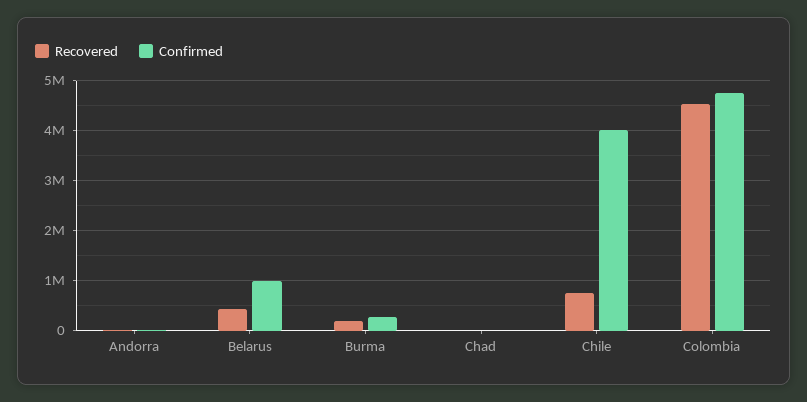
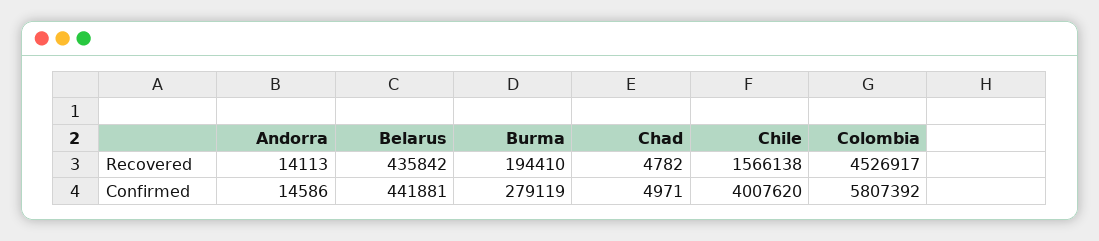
  {
    "Recovered": {
      "Andorra": 14113,
      "Belarus": 435842,
      "Burma": 194410,
      "Chad": 4782,
-     "Chile": 800000,
+     "Chile": 1566138,
      "Colombia": 4526917
    },
    "Confirmed": {
      "Andorra": 14586,
-     "Belarus": 1000000,
+     "Belarus": 441881,
      "Burma": 279119,
      "Chad": 4971,
      "Chile": 4007620,
-     "Colombia": 4800000
+     "Colombia": 5807392
    }
  }

